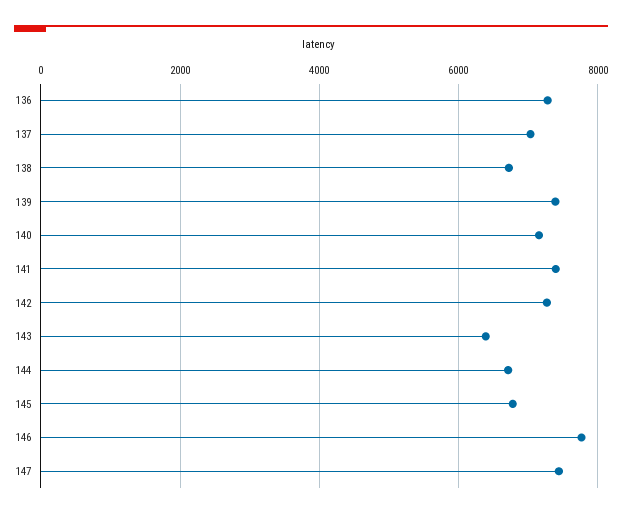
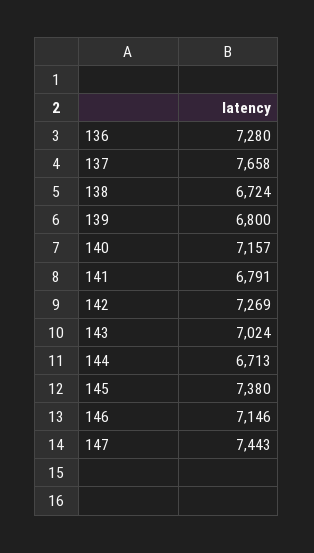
  {
    "136": 7280,
-   "137": 7000,
+   "137": 7658,
    "138": 6724,
-   "139": 7400,
+   "139": 6800,
    "140": 7157,
-   "141": 7400,
+   "141": 6791,
    "142": 7269,
-   "143": 6400,
+   "143": 7024,
    "144": 6713,
-   "145": 6800,
+   "145": 7380,
-   "146": 7800,
+   "146": 7146,
    "147": 7443
  }

